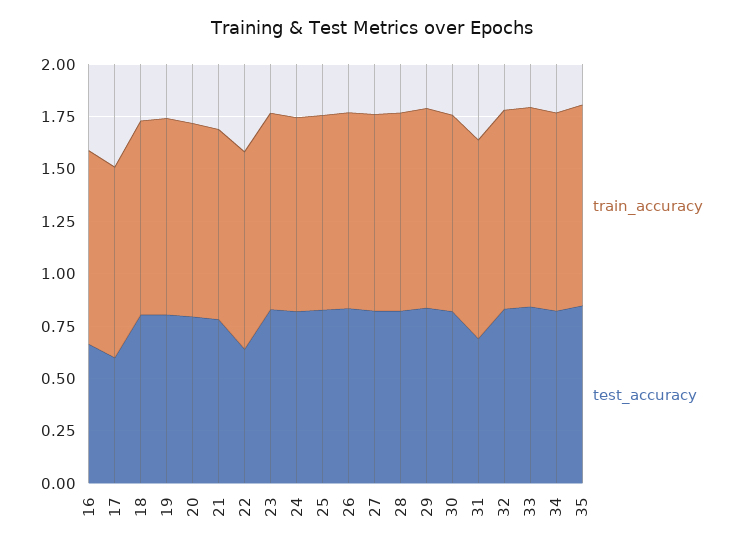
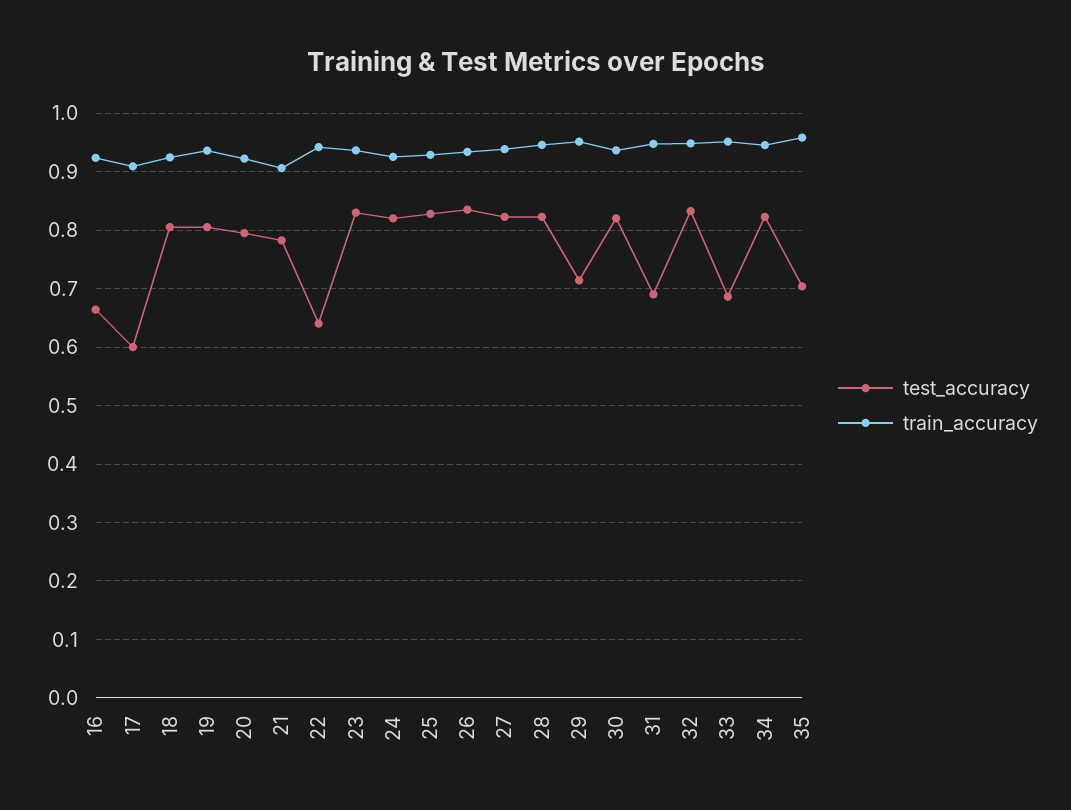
  {
    "train_accuracy": {
      "16": 0.92,
      "17": 0.9,
      "18": 0.92,
      "19": 0.94,
      "20": 0.92,
      "21": 0.9,
      "22": 0.94,
      "23": 0.94,
      "24": 0.92,
      "25": 0.92,
      "26": 0.94,
      "27": 0.94,
      "28": 0.94,
      "29": 0.96,
      "30": 0.94,
      "31": 0.94,
      "32": 0.94,
      "33": 0.96,
      "34": 0.94,
      "35": 0.96
    },
    "test_accuracy": {
      "16": 0.66,
      "17": 0.6,
      "18": 0.8,
      "19": 0.8,
      "20": 0.8,
      "21": 0.78,
      "22": 0.64,
      "23": 0.84,
      "24": 0.82,
      "25": 0.82,
      "26": 0.84,
      "27": 0.82,
      "28": 0.82,
-     "29": 0.85,
+     "29": 0.72,
      "30": 0.82,
      "31": 0.7,
      "32": 0.84,
-     "33": 0.85,
+     "33": 0.68,
      "34": 0.82,
-     "35": 0.85
+     "35": 0.7
    }
  }

